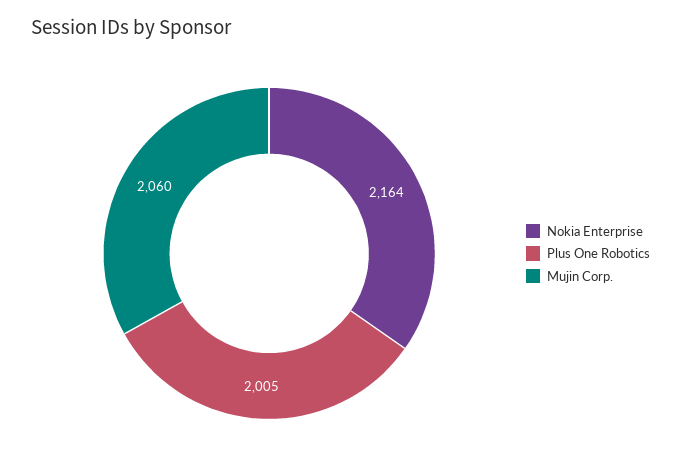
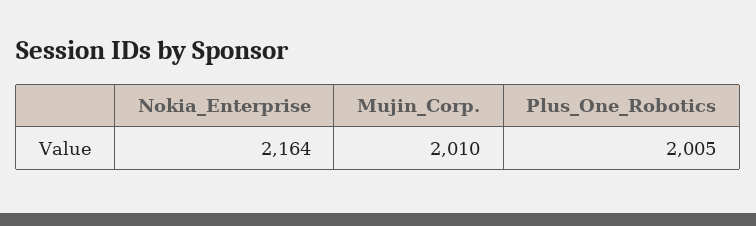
  {
    "Nokia Enterprise": 2164,
    "Plus One Robotics": 2005,
-   "Mujin Corp.": 2060
+   "Mujin Corp.": 2010
  }

